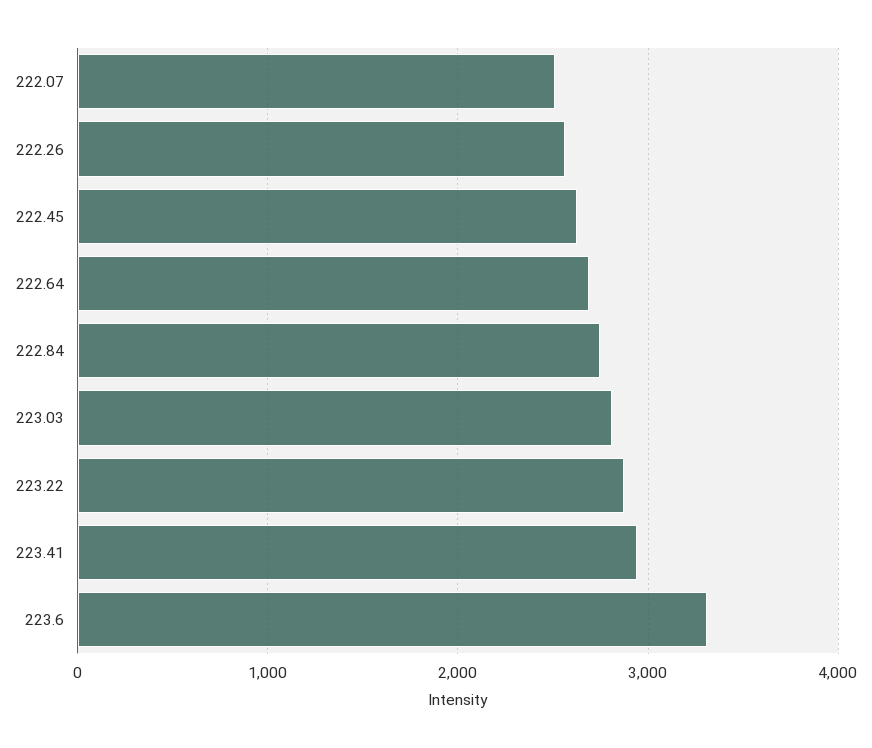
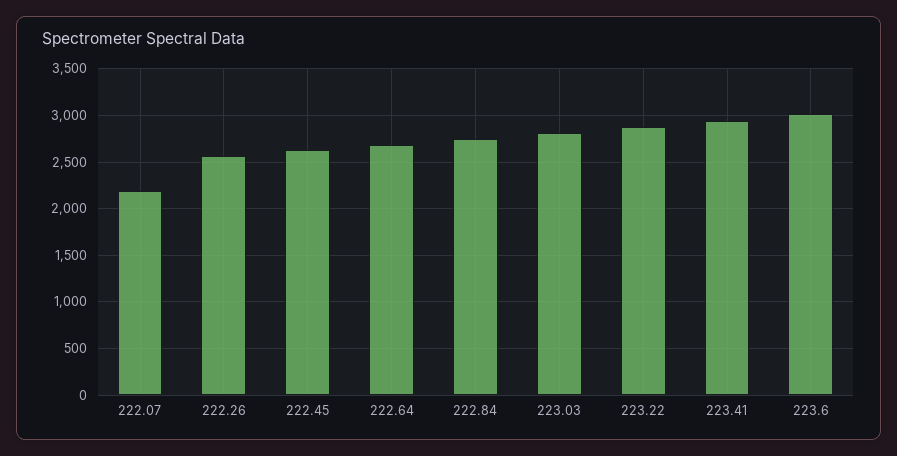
  {
-   "222.07": 2500,
+   "222.07": 2200,
    "222.26": 2600,
    "222.45": 2600,
    "222.64": 2700,
    "222.84": 2700,
    "223.03": 2800,
    "223.22": 2900,
    "223.41": 2900,
-   "223.6": 3300
+   "223.6": 3000
  }

